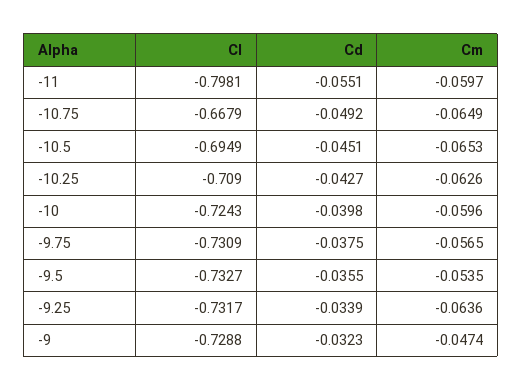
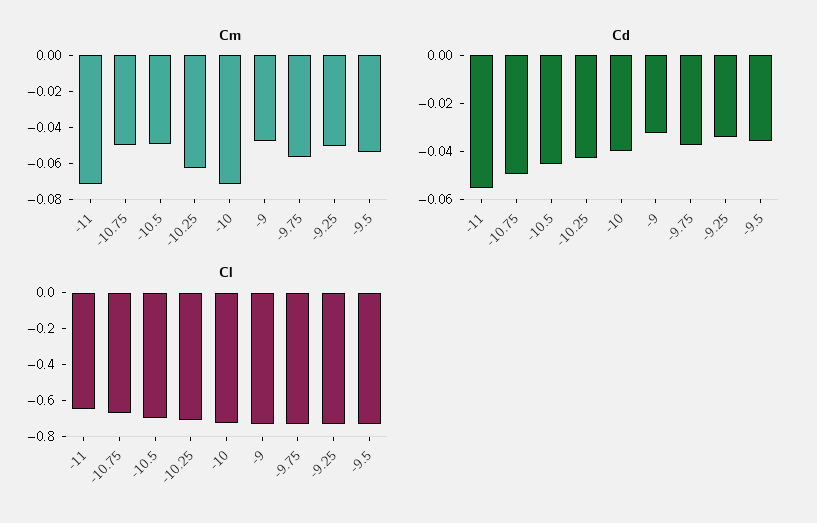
  {
    "Cl": {
-     "-11": -0.7981,
+     "-11": -0.65,
      "-10.75": -0.6679,
      "-10.5": -0.6949,
      "-10.25": -0.709,
      "-10": -0.7243,
      "-9.75": -0.7309,
      "-9.5": -0.7327,
      "-9.25": -0.7317,
      "-9": -0.7288
    },
    "Cd": {
      "-11": -0.0551,
      "-10.75": -0.0492,
      "-10.5": -0.0451,
      "-10.25": -0.0427,
      "-10": -0.0398,
      "-9.75": -0.0375,
      "-9.5": -0.0355,
      "-9.25": -0.0339,
      "-9": -0.0323
    },
    "Cm": {
-     "-11": -0.0597,
+     "-11": -0.07,
-     "-10.75": -0.0649,
+     "-10.75": -0.05,
-     "-10.5": -0.0653,
+     "-10.5": -0.05,
      "-10.25": -0.0626,
-     "-10": -0.0596,
+     "-10": -0.07,
      "-9.75": -0.0565,
      "-9.5": -0.0535,
-     "-9.25": -0.0636,
+     "-9.25": -0.05,
      "-9": -0.0474
    }
  }

